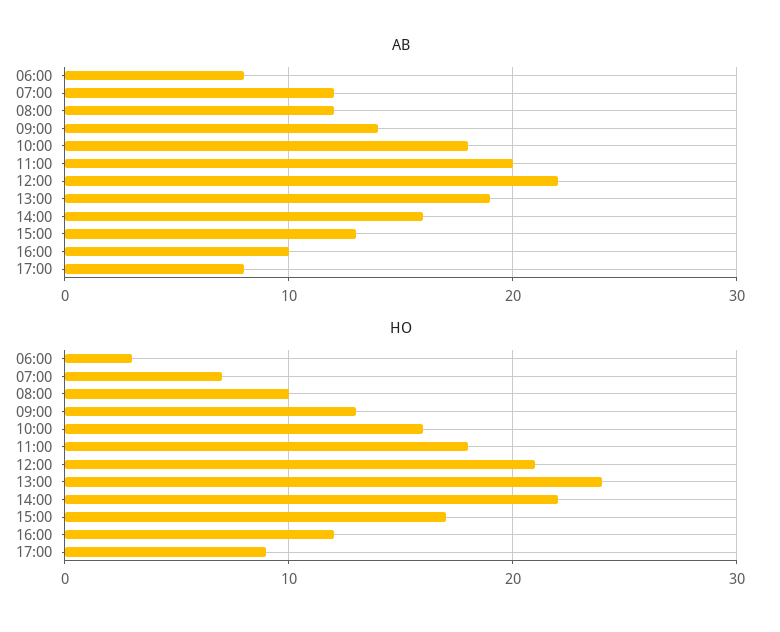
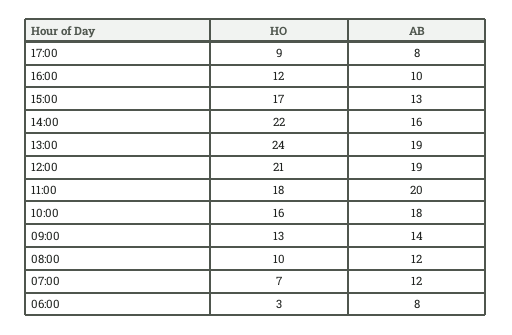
  {
    "AB": {
      "06:00": 8,
      "07:00": 12,
      "08:00": 12,
      "09:00": 14,
      "10:00": 18,
      "11:00": 20,
-     "12:00": 22,
+     "12:00": 19,
      "13:00": 19,
      "14:00": 16,
      "15:00": 13,
      "16:00": 10,
      "17:00": 8
    },
    "HO": {
      "06:00": 3,
      "07:00": 7,
      "08:00": 10,
      "09:00": 13,
      "10:00": 16,
      "11:00": 18,
      "12:00": 21,
      "13:00": 24,
      "14:00": 22,
      "15:00": 17,
      "16:00": 12,
      "17:00": 9
    }
  }

